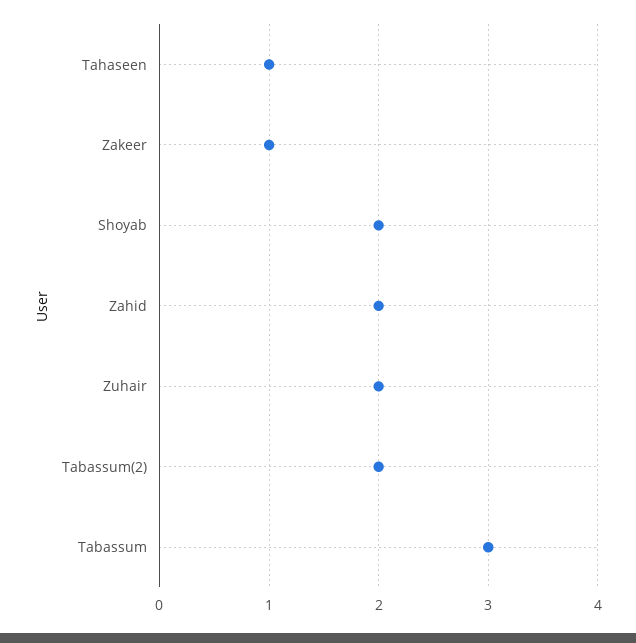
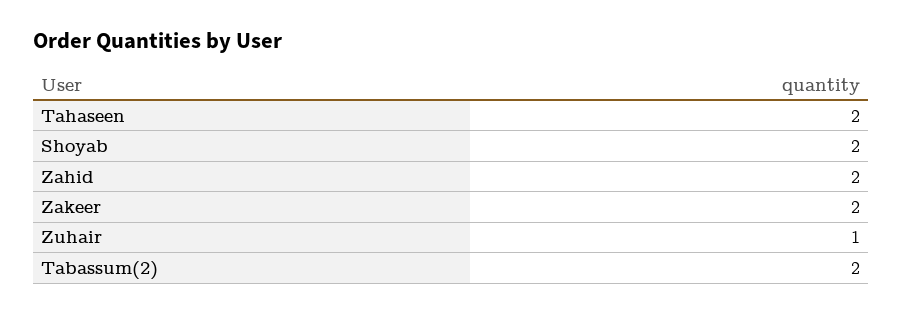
  {
-   "Tahaseen": 1,
+   "Tahaseen": 2,
-   "Zakeer": 1,
+   "Zakeer": 2,
    "Shoyab": 2,
    "Zahid": 2,
-   "Zuhair": 2,
+   "Zuhair": 1,
-   "Tabassum(2)": 2,
+   "Tabassum(2)": 2
-   "Tabassum": 3
  }

